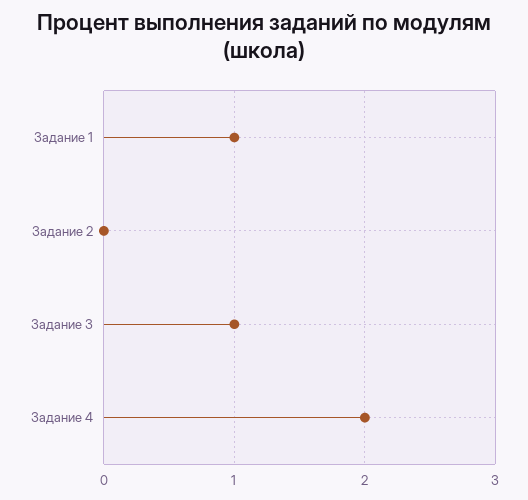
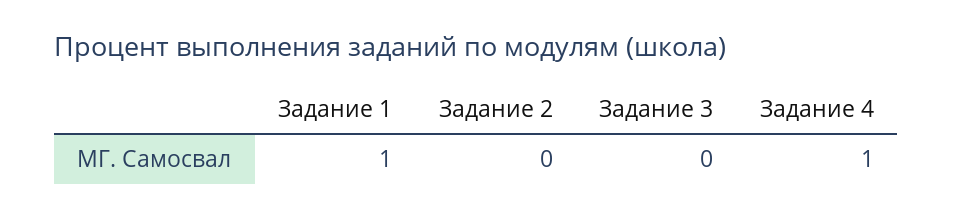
  {
    "Задание 1": 1,
    "Задание 2": 0,
-   "Задание 3": 1,
+   "Задание 3": 0,
-   "Задание 4": 2
+   "Задание 4": 1
  }

